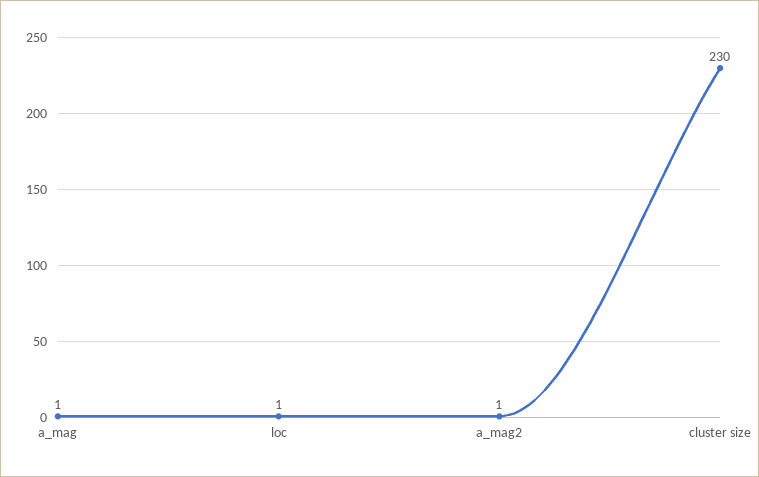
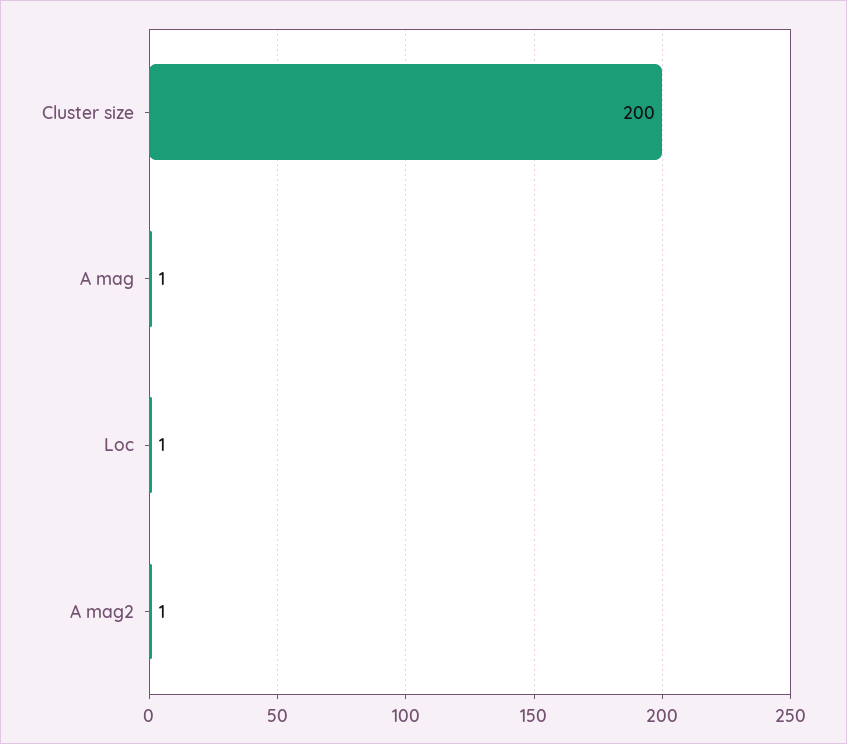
  {
    "a_mag": 1,
    "loc": 1,
    "a_mag2": 1,
-   "cluster size": 230
+   "cluster size": 200
  }

